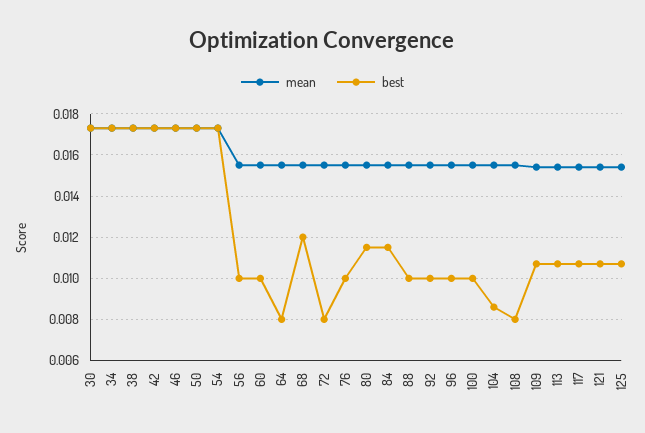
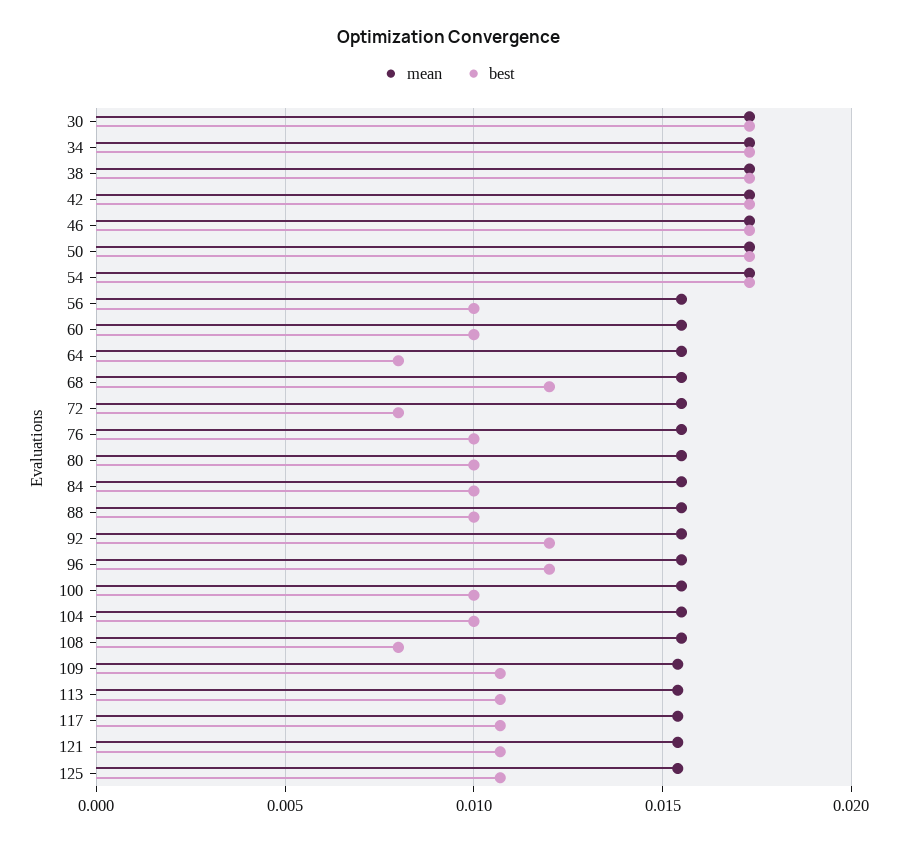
  {
    "mean": {
      "30": 0.0175,
      "34": 0.0175,
      "38": 0.0175,
      "42": 0.0175,
      "46": 0.0175,
      "50": 0.0175,
      "54": 0.0175,
      "56": 0.0155,
      "60": 0.0155,
      "64": 0.0155,
      "68": 0.0155,
      "72": 0.0155,
      "76": 0.0155,
      "80": 0.0155,
      "84": 0.0155,
      "88": 0.0155,
      "92": 0.0155,
      "96": 0.0155,
      "100": 0.0155,
      "104": 0.0155,
      "108": 0.0155,
      "109": 0.0155,
      "113": 0.0155,
      "117": 0.0155,
      "121": 0.0155,
      "125": 0.0155
    },
    "best": {
      "30": 0.0175,
      "34": 0.0175,
      "38": 0.0175,
      "42": 0.0175,
      "46": 0.0175,
      "50": 0.0175,
      "54": 0.0175,
      "56": 0.01,
      "60": 0.01,
      "64": 0.008,
      "68": 0.012,
      "72": 0.008,
      "76": 0.01,
-     "80": 0.0115,
+     "80": 0.01,
-     "84": 0.0115,
+     "84": 0.01,
      "88": 0.01,
-     "92": 0.01,
+     "92": 0.012,
-     "96": 0.01,
+     "96": 0.012,
      "100": 0.01,
-     "104": 0.0085,
+     "104": 0.01,
      "108": 0.008,
      "109": 0.0105,
      "113": 0.0105,
      "117": 0.0105,
      "121": 0.0105,
      "125": 0.0105
    }
  }

